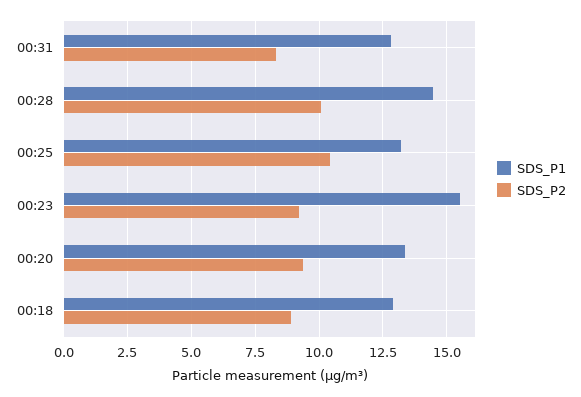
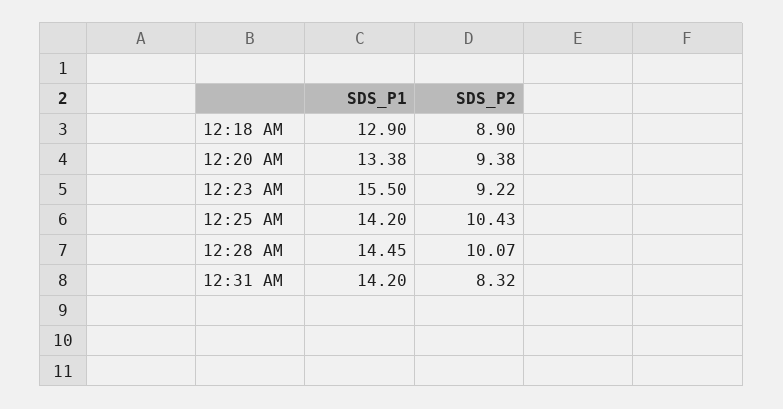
  {
    "SDS_P1": {
-     "00:31": 12.75,
+     "00:31": 14.2,
      "00:28": 14.45,
-     "00:25": 13.25,
+     "00:25": 14.2,
      "00:23": 15.5,
      "00:20": 13.38,
      "00:18": 12.9
    },
    "SDS_P2": {
      "00:31": 8.32,
      "00:28": 10.07,
      "00:25": 10.43,
      "00:23": 9.22,
      "00:20": 9.38,
      "00:18": 8.9
    }
  }

